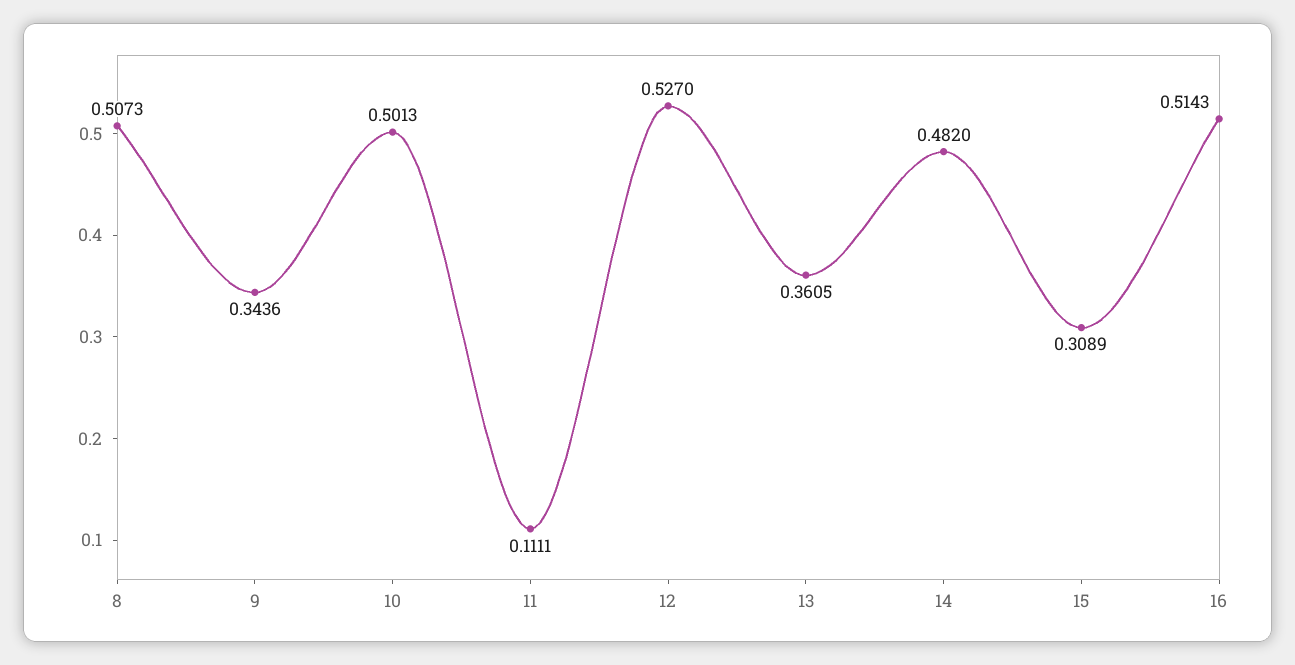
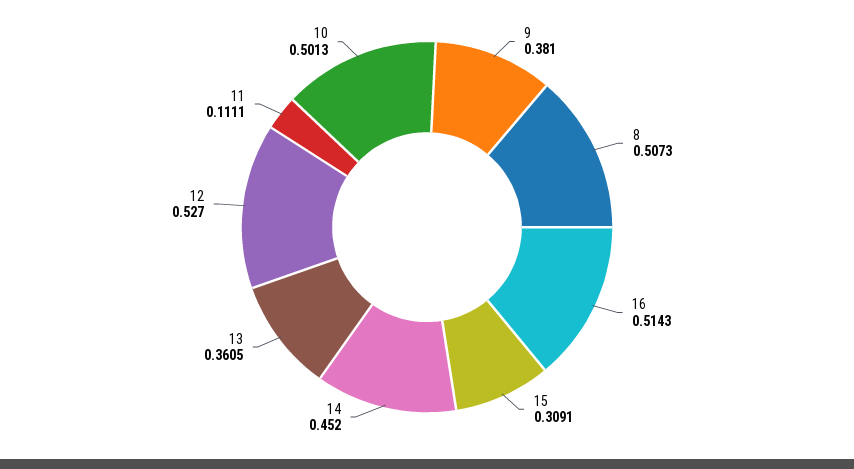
  {
    "8": 0.5073,
-   "9": 0.3436,
+   "9": 0.381,
    "10": 0.5013,
    "11": 0.1111,
    "12": 0.527,
    "13": 0.3605,
-   "14": 0.482,
+   "14": 0.452,
-   "15": 0.3089,
+   "15": 0.3091,
    "16": 0.5143
  }

